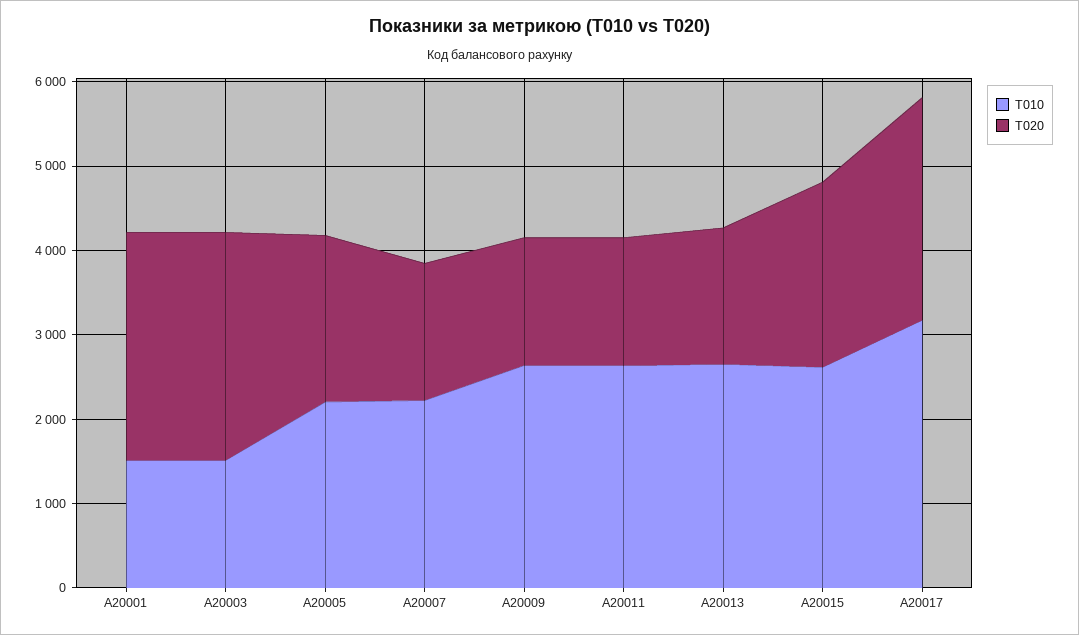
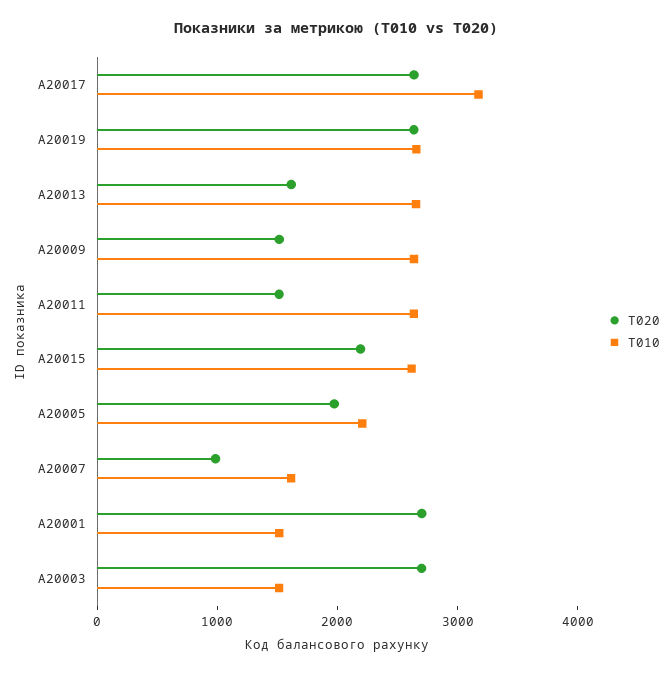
  {
    "T010": {
      "A20001": 1600,
      "A20003": 1600,
      "A20005": 2200,
-     "A20007": 2200,
+     "A20007": 1600,
      "A20009": 2600,
      "A20011": 2600,
      "A20013": 2600,
      "A20015": 2600,
-     "A20017": 3200
+     "A20017": 3200,
+     "A20019": 2600
    },
    "T020": {
      "A20001": 2800,
      "A20003": 2800,
      "A20005": 2000,
-     "A20007": 1600,
+     "A20007": 1000,
      "A20009": 1600,
      "A20011": 1600,
      "A20013": 1600,
      "A20015": 2200,
-     "A20017": 2600
+     "A20017": 2600,
+     "A20019": 2600
    }
  }

